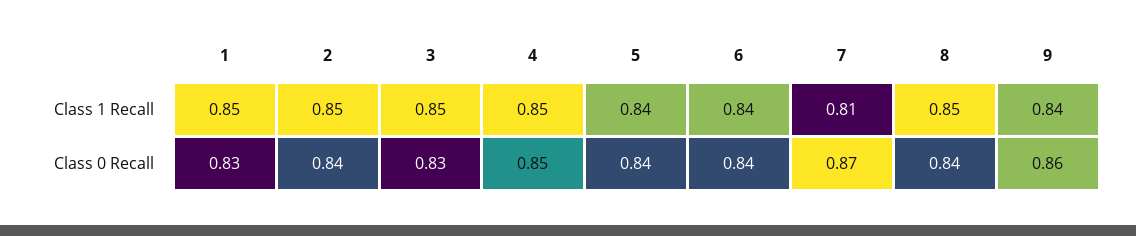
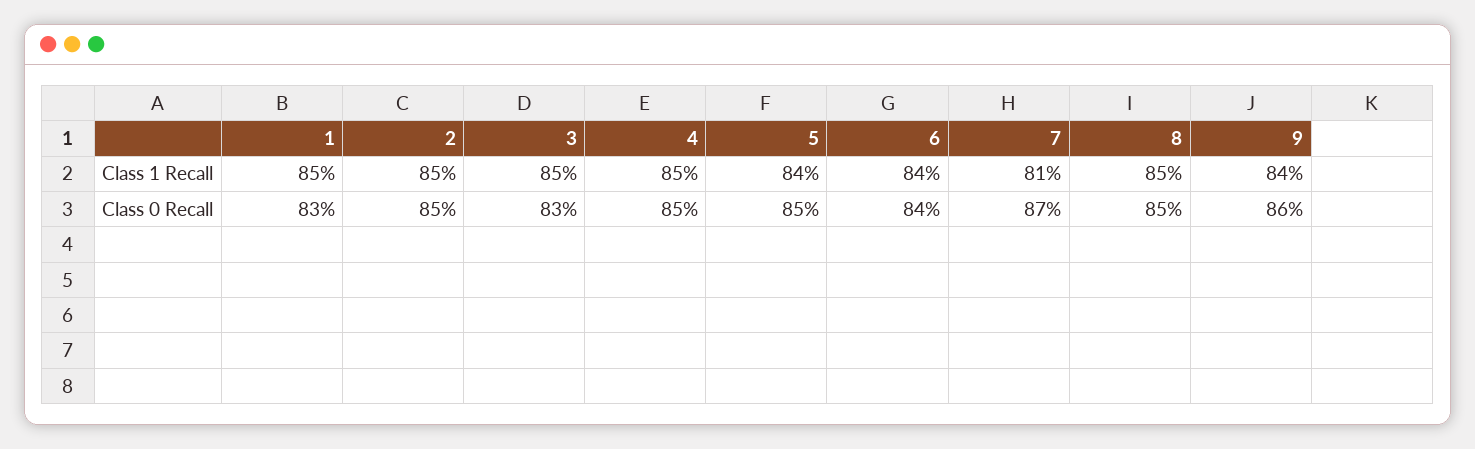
  {
    "1": {
      "Class 1 Recall": 0.85,
      "Class 0 Recall": 0.83
    },
    "2": {
      "Class 1 Recall": 0.85,
-     "Class 0 Recall": 0.84
+     "Class 0 Recall": 0.85
    },
    "3": {
      "Class 1 Recall": 0.85,
      "Class 0 Recall": 0.83
    },
    "4": {
      "Class 1 Recall": 0.85,
      "Class 0 Recall": 0.85
    },
    "5": {
      "Class 1 Recall": 0.84,
-     "Class 0 Recall": 0.84
+     "Class 0 Recall": 0.85
    },
    "6": {
      "Class 1 Recall": 0.84,
      "Class 0 Recall": 0.84
    },
    "7": {
      "Class 1 Recall": 0.81,
      "Class 0 Recall": 0.87
    },
    "8": {
      "Class 1 Recall": 0.85,
-     "Class 0 Recall": 0.84
+     "Class 0 Recall": 0.85
    },
    "9": {
      "Class 1 Recall": 0.84,
      "Class 0 Recall": 0.86
    }
  }

